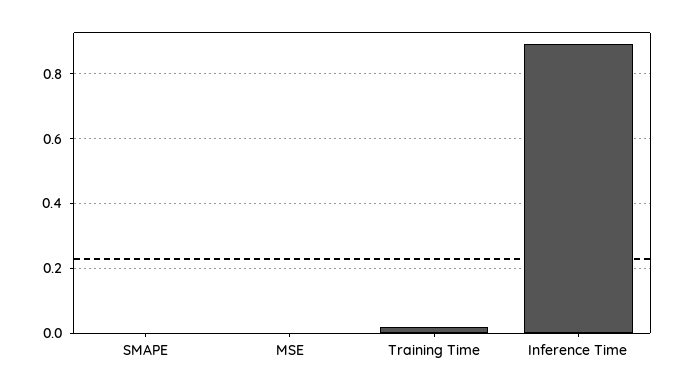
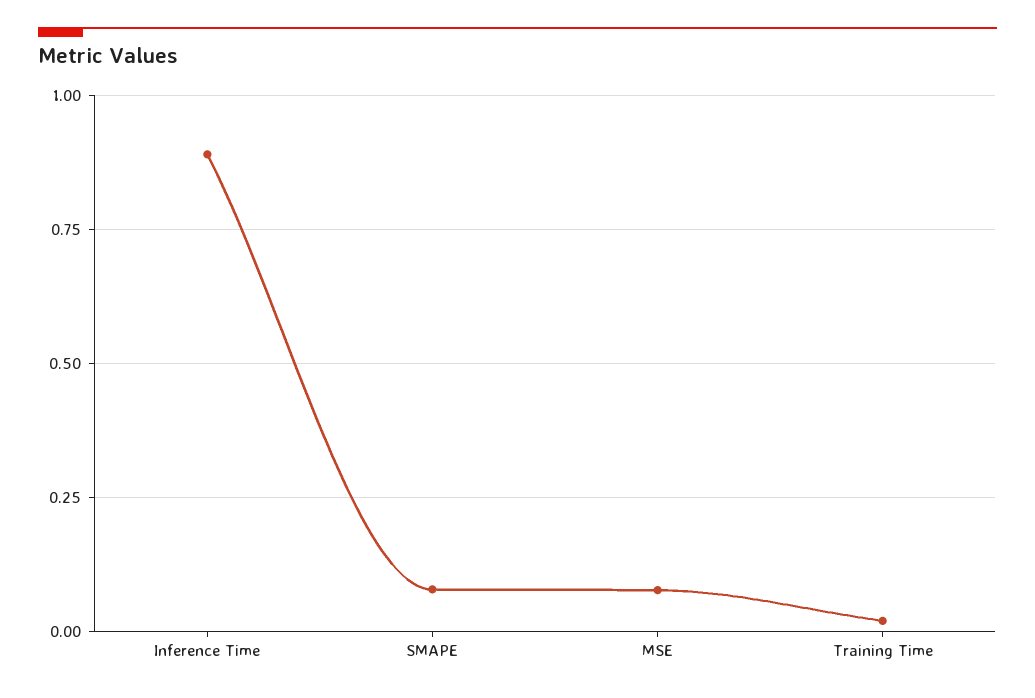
  {
-   "SMAPE": 0,
+   "SMAPE": 0.075,
-   "MSE": 0,
+   "MSE": 0.075,
    "Training Time": 0.02,
    "Inference Time": 0.9
  }

